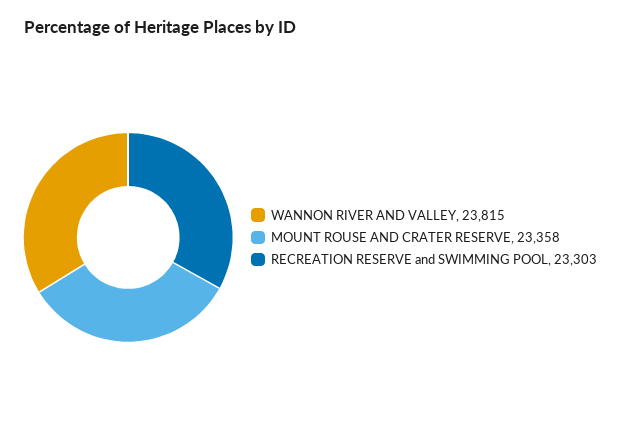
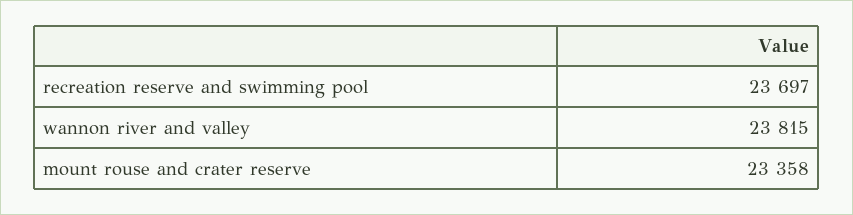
  {
    "WANNON RIVER AND VALLEY": 23815,
    "MOUNT ROUSE AND CRATER RESERVE": 23358,
-   "RECREATION RESERVE and SWIMMING POOL": 23303
+   "RECREATION RESERVE and SWIMMING POOL": 23697
  }

